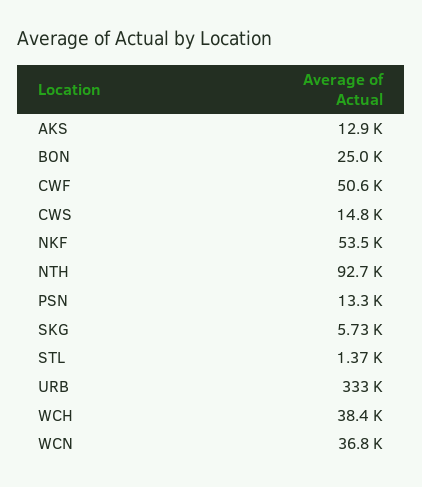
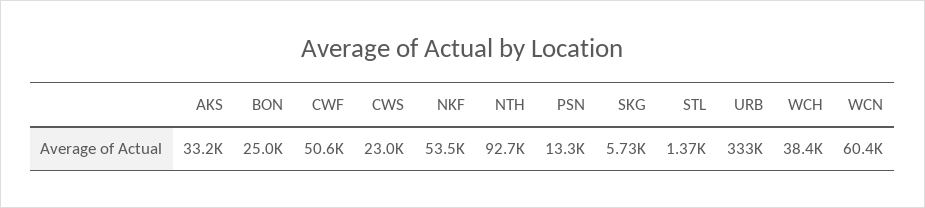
  {
-   "AKS": 12900,
+   "AKS": 33200,
    "BON": 25000,
    "CWF": 50600,
-   "CWS": 14800,
+   "CWS": 23000,
    "NKF": 53500,
    "NTH": 92700,
    "PSN": 13300,
    "SKG": 5730,
    "STL": 1370,
    "URB": 333000,
    "WCH": 38400,
-   "WCN": 36800
+   "WCN": 60400
  }

